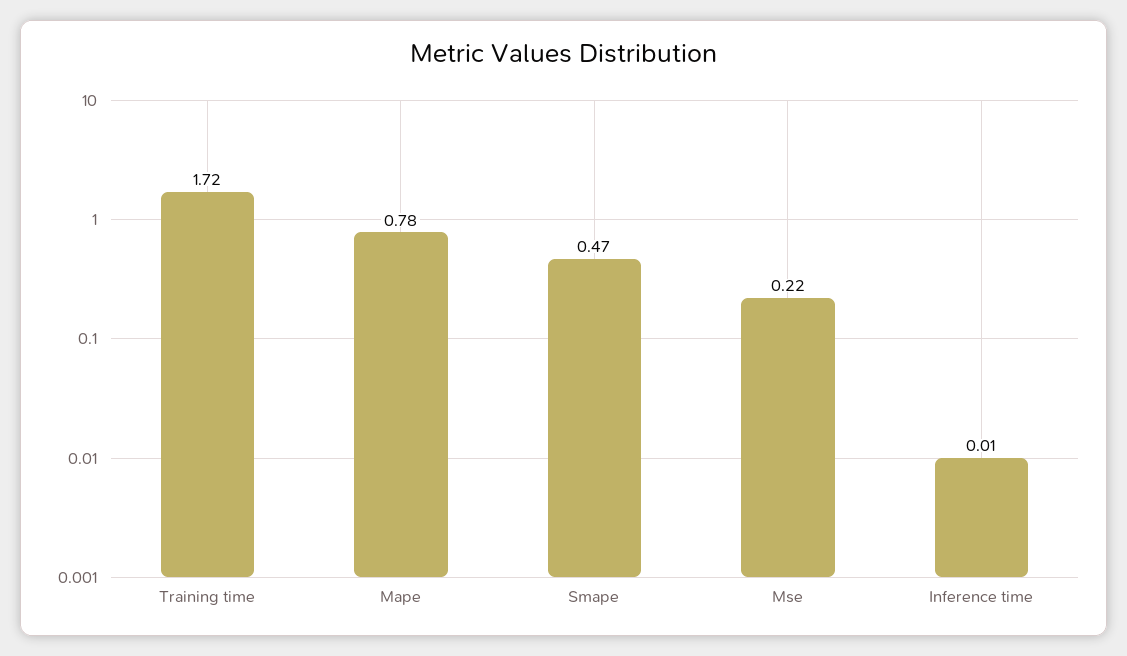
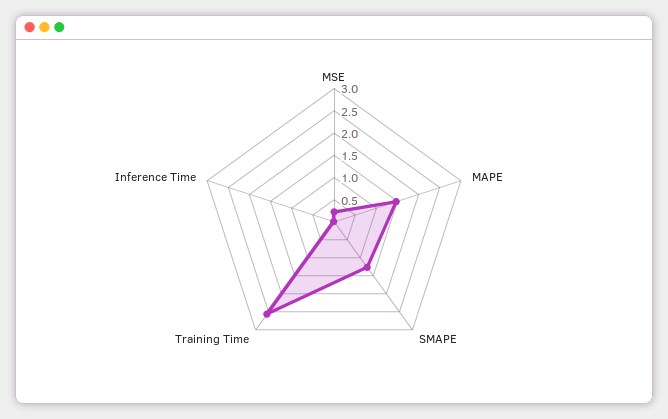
  {
-   "Training time": 1.72,
+   "Training time": 2.5,
-   "Mape": 0.78,
+   "Mape": 1.5,
-   "Smape": 0.47,
+   "Smape": 1.25,
    "Mse": 0.22,
    "Inference time": 0.01
  }

